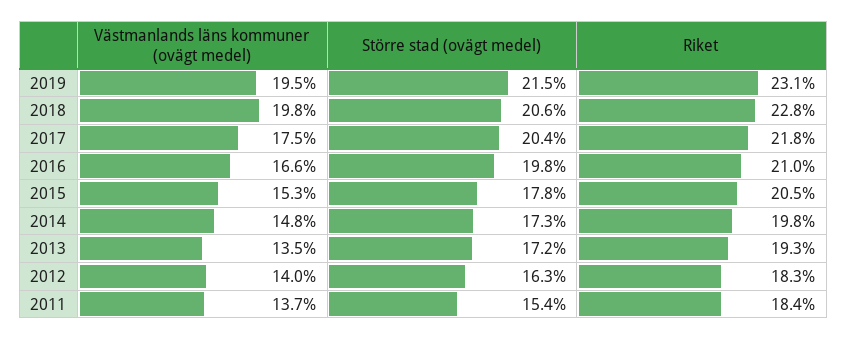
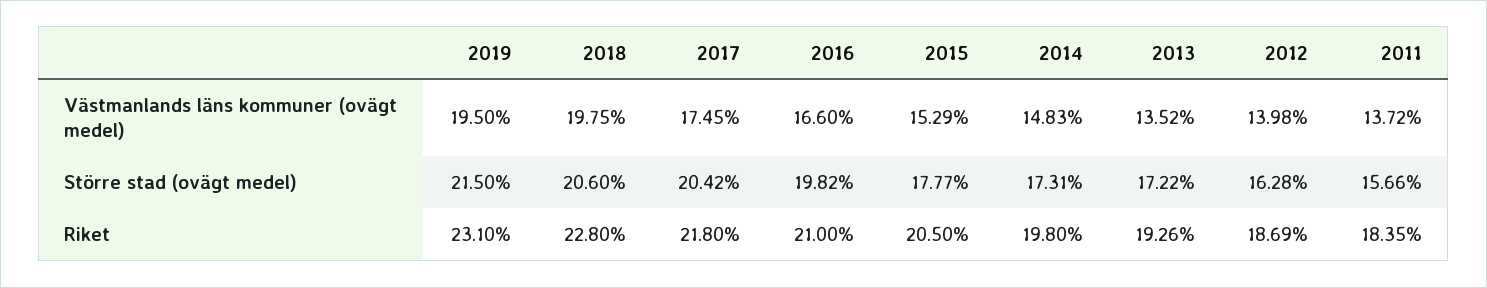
  {
    "Västmanlands läns kommuner (ovägt medel)": {
      "2019": 19.5,
      "2018": 19.75,
      "2017": 17.45,
      "2016": 16.6,
      "2015": 15.29,
      "2014": 14.83,
      "2013": 13.52,
      "2012": 13.98,
      "2011": 13.72
    },
    "Större stad (ovägt medel)": {
      "2019": 21.5,
      "2018": 20.6,
      "2017": 20.42,
      "2016": 19.82,
      "2015": 17.77,
      "2014": 17.31,
      "2013": 17.22,
      "2012": 16.28,
-     "2011": 15.4
+     "2011": 15.66
    },
    "Riket": {
      "2019": 23.1,
      "2018": 22.8,
      "2017": 21.8,
      "2016": 21,
      "2015": 20.5,
      "2014": 19.8,
      "2013": 19.26,
-     "2012": 18.3,
+     "2012": 18.69,
      "2011": 18.35
    }
  }

